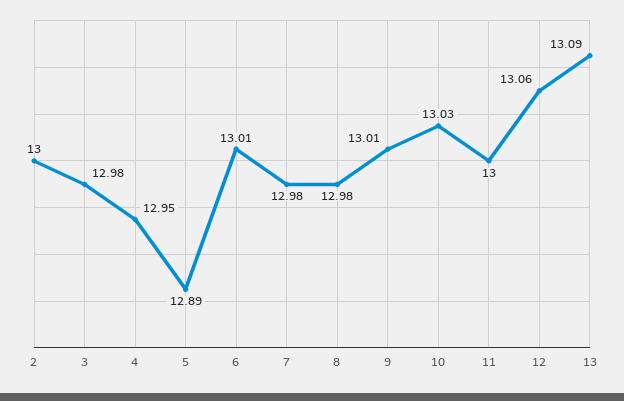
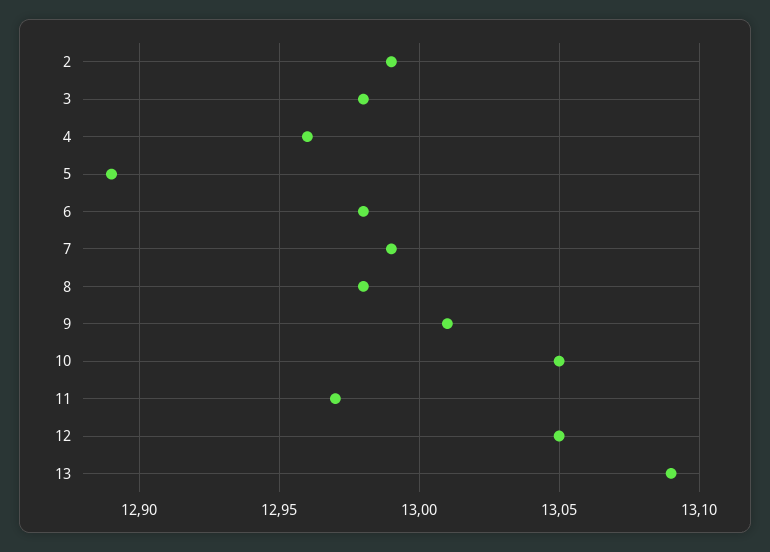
  {
-   "2": 13,
+   "2": 12.99,
    "3": 12.98,
-   "4": 12.95,
+   "4": 12.96,
    "5": 12.89,
-   "6": 13.01,
+   "6": 12.98,
-   "7": 12.98,
+   "7": 12.99,
    "8": 12.98,
    "9": 13.01,
-   "10": 13.03,
+   "10": 13.05,
-   "11": 13,
+   "11": 12.97,
-   "12": 13.06,
+   "12": 13.05,
    "13": 13.09
  }

